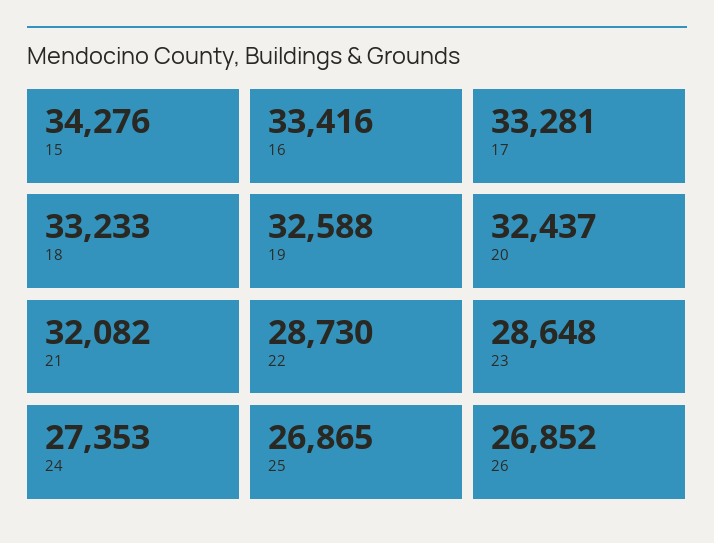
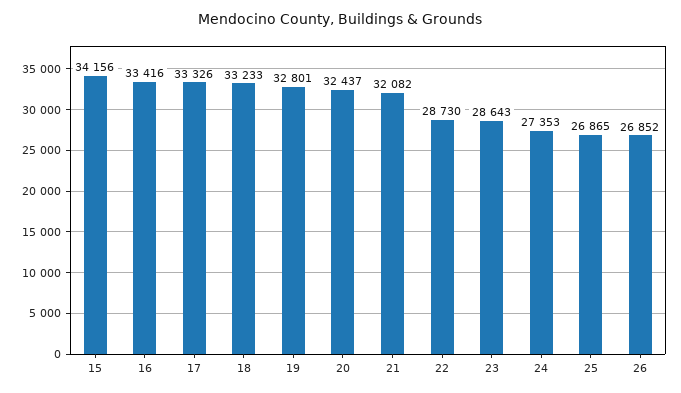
  {
-   "15": 34276,
+   "15": 34156,
    "16": 33416,
-   "17": 33281,
+   "17": 33326,
    "18": 33233,
-   "19": 32588,
+   "19": 32801,
    "20": 32437,
    "21": 32082,
    "22": 28730,
-   "23": 28648,
+   "23": 28643,
    "24": 27353,
    "25": 26865,
    "26": 26852
  }

